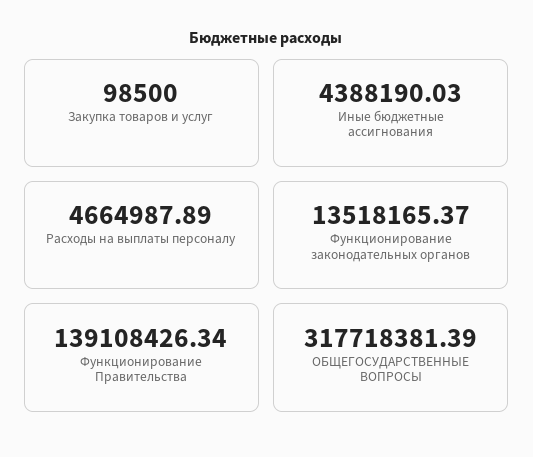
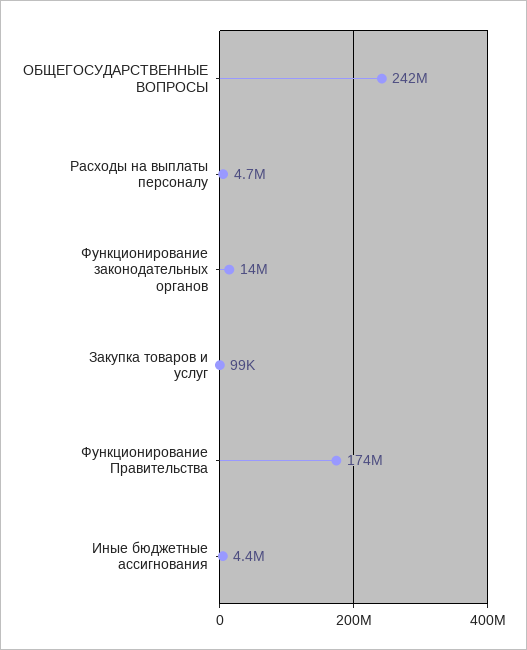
  {
    "Закупка товаров и услуг": 98500,
    "Иные бюджетные ассигнования": 4388190.03,
    "Расходы на выплаты персоналу": 4664987.89,
    "Функционирование законодательных органов": 13518165.37,
-   "Функционирование Правительства": 139108426.34,
+   "Функционирование Правительства": 174000000,
-   "ОБЩЕГОСУДАРСТВЕННЫЕ ВОПРОСЫ": 317718381.39
+   "ОБЩЕГОСУДАРСТВЕННЫЕ ВОПРОСЫ": 242000000
  }

